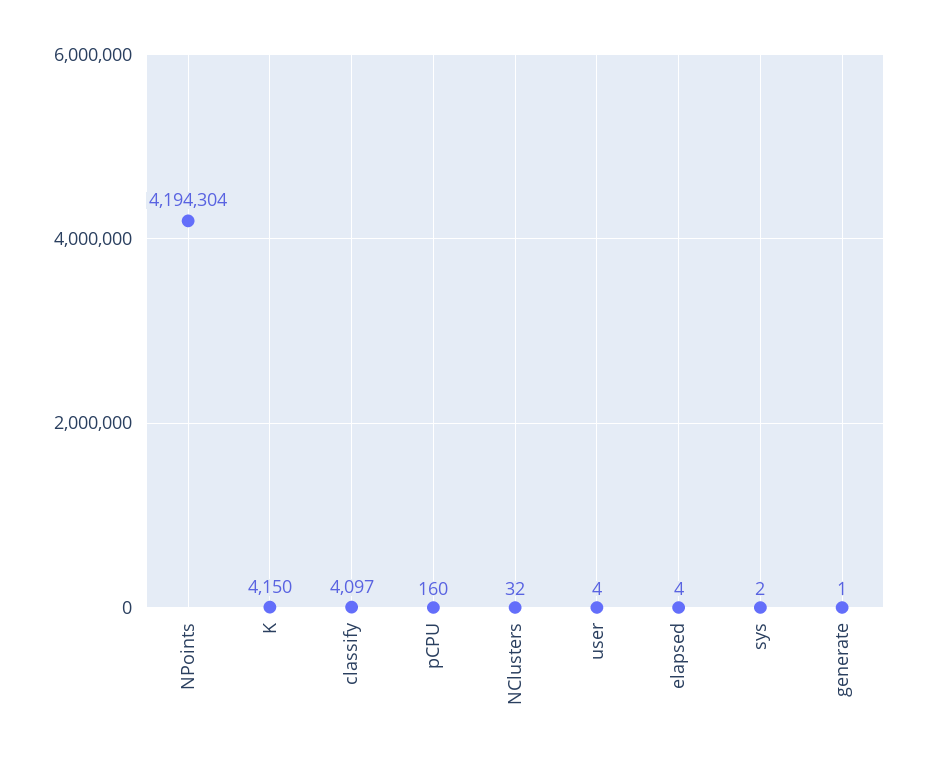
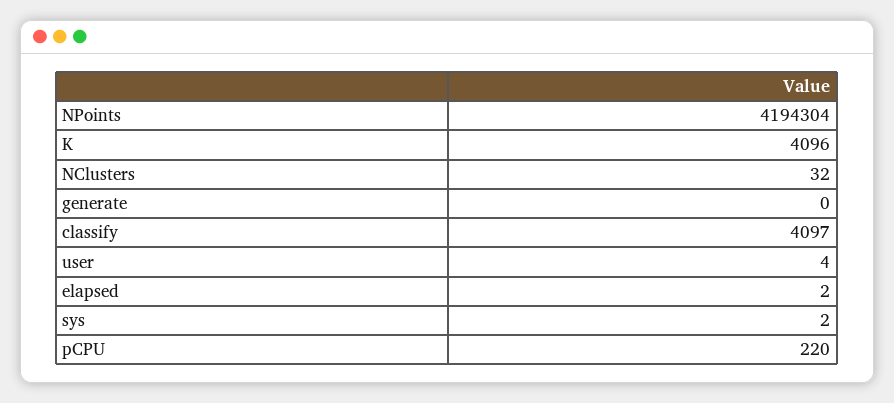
  {
    "NPoints": 4194304,
-   "K": 4150,
+   "K": 4096,
    "classify": 4097,
-   "pCPU": 160,
+   "pCPU": 220,
    "NClusters": 32,
    "user": 4,
-   "elapsed": 4,
+   "elapsed": 2,
    "sys": 2,
-   "generate": 1
+   "generate": 0
  }

